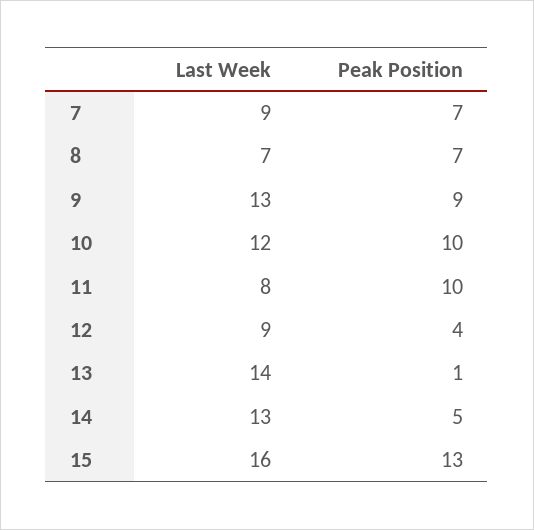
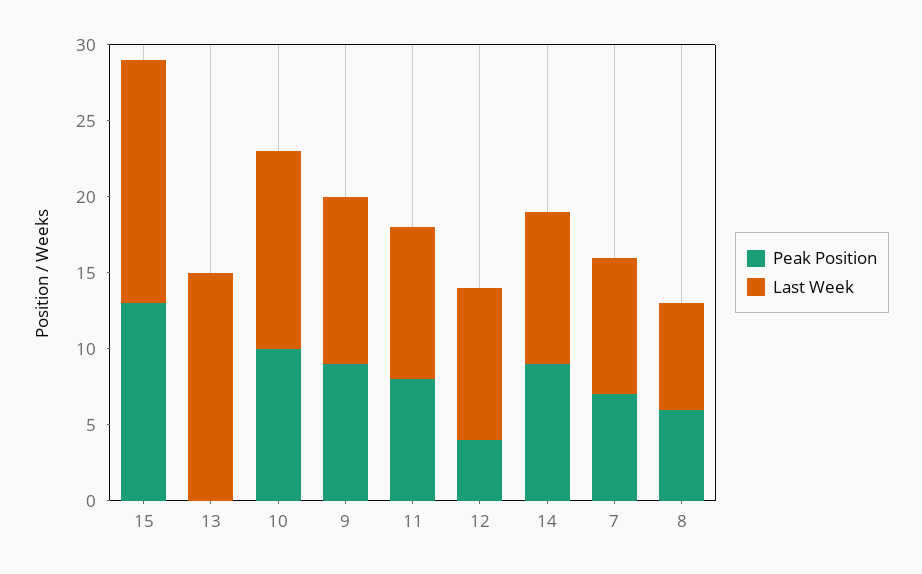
  {
    "Last Week": {
      "7": 9,
      "8": 7,
-     "9": 13,
+     "9": 11,
-     "10": 12,
+     "10": 13,
-     "11": 8,
+     "11": 10,
-     "12": 9,
+     "12": 10,
-     "13": 14,
+     "13": 15,
-     "14": 13,
+     "14": 10,
      "15": 16
    },
    "Peak Position": {
      "7": 7,
-     "8": 7,
+     "8": 6,
      "9": 9,
      "10": 10,
-     "11": 10,
+     "11": 8,
      "12": 4,
-     "13": 1,
+     "13": 0,
-     "14": 5,
+     "14": 9,
      "15": 13
    }
  }

